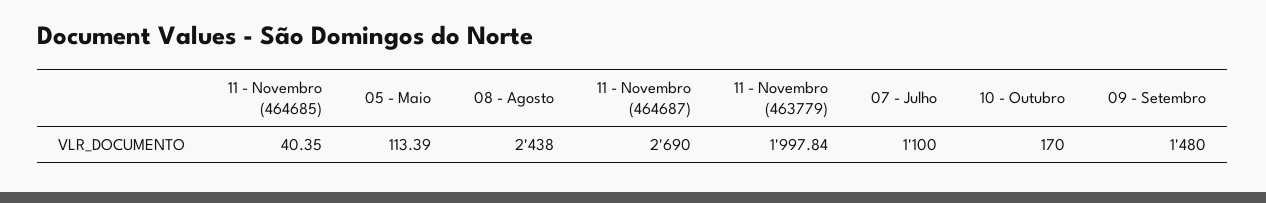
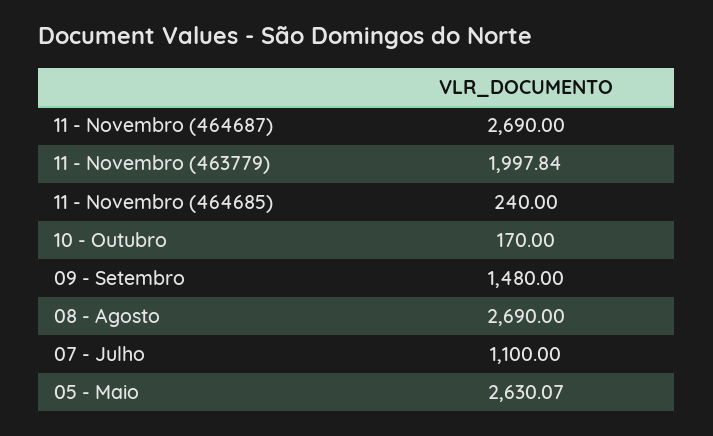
  {
-   "11 - Novembro (464685)": 40.35,
+   "11 - Novembro (464685)": 240,
-   "05 - Maio": 113.39,
+   "05 - Maio": 2630.07,
-   "08 - Agosto": 2438,
+   "08 - Agosto": 2690,
    "11 - Novembro (464687)": 2690,
    "11 - Novembro (463779)": 1997.84,
    "07 - Julho": 1100,
    "10 - Outubro": 170,
    "09 - Setembro": 1480
  }

